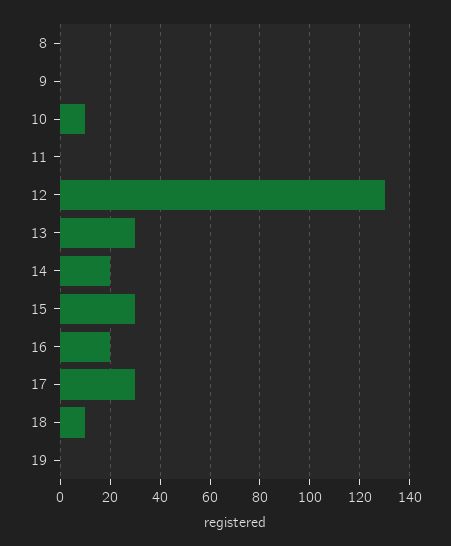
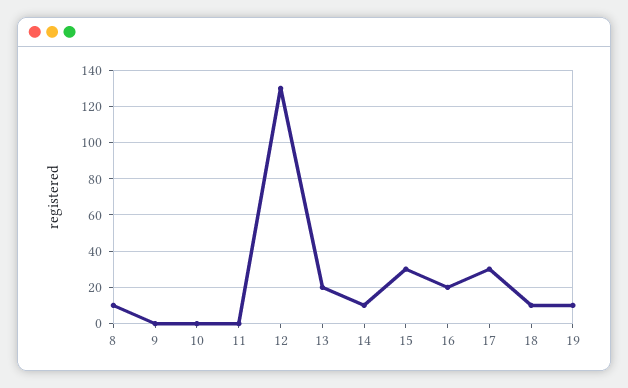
  {
-   "8": 0,
+   "8": 10,
    "9": 0,
-   "10": 10,
+   "10": 0,
    "11": 0,
    "12": 130,
-   "13": 30,
+   "13": 20,
-   "14": 20,
+   "14": 10,
    "15": 30,
    "16": 20,
    "17": 30,
    "18": 10,
-   "19": 0
+   "19": 10
  }

